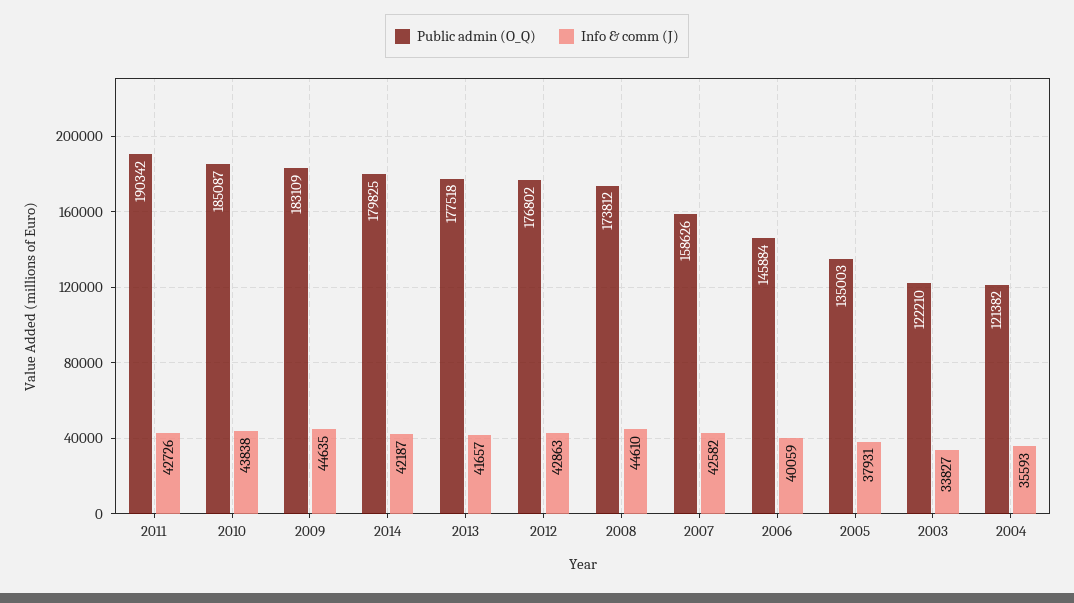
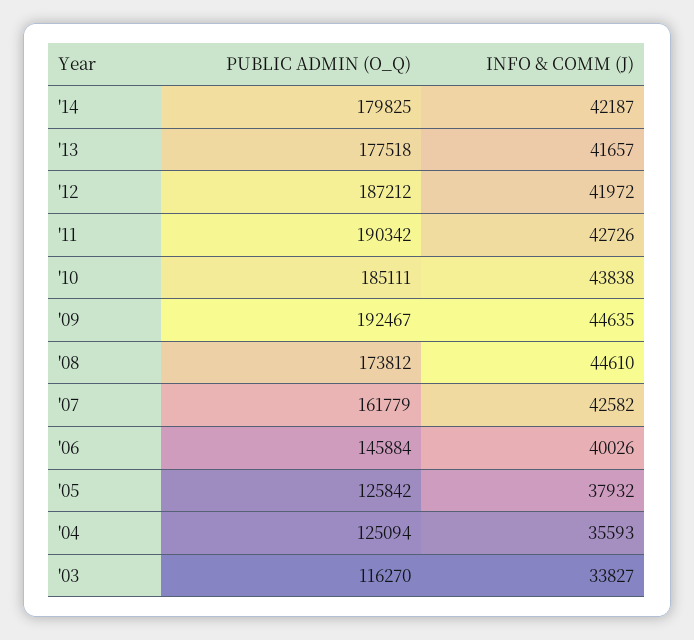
  {
    "Public admin (O_Q)": {
      "2011": 190342,
-     "2010": 185087,
+     "2010": 185111,
-     "2009": 183109,
+     "2009": 192467,
      "2014": 179825,
      "2013": 177518,
-     "2012": 176802,
+     "2012": 187212,
      "2008": 173812,
-     "2007": 158626,
+     "2007": 161779,
      "2006": 145884,
-     "2005": 135003,
+     "2005": 125842,
-     "2003": 122210,
+     "2003": 116270,
-     "2004": 121382
+     "2004": 125094
    },
    "Info & comm (J)": {
      "2011": 42726,
      "2010": 43838,
      "2009": 44635,
      "2014": 42187,
      "2013": 41657,
-     "2012": 42863,
+     "2012": 41972,
      "2008": 44610,
      "2007": 42582,
-     "2006": 40059,
+     "2006": 40026,
-     "2005": 37931,
+     "2005": 37932,
      "2003": 33827,
      "2004": 35593
    }
  }

